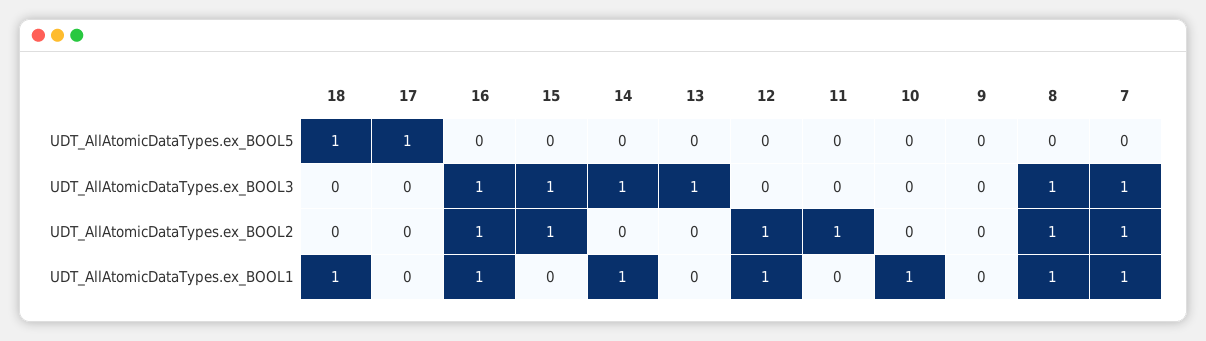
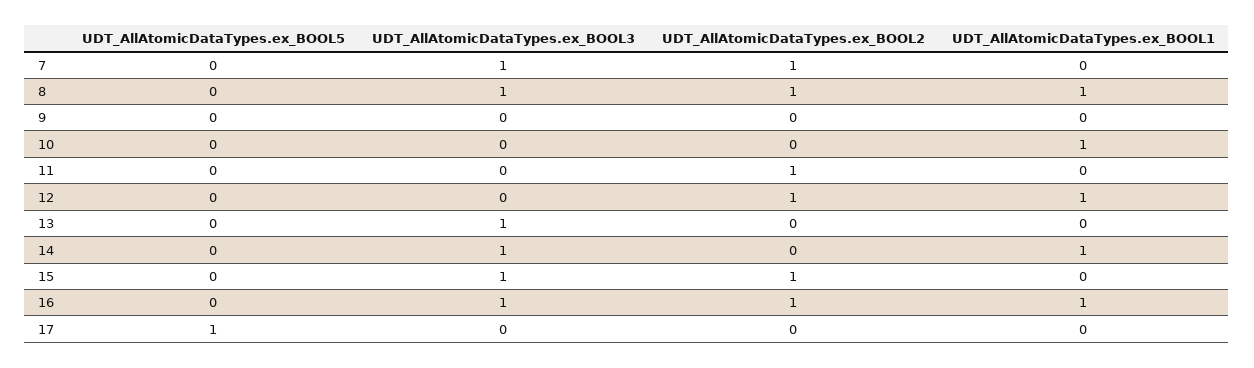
  {
-   "18": {
-     "UDT_AllAtomicDataTypes.ex_BOOL5": 1,
-     "UDT_AllAtomicDataTypes.ex_BOOL3": 0,
-     "UDT_AllAtomicDataTypes.ex_BOOL2": 0,
-     "UDT_AllAtomicDataTypes.ex_BOOL1": 1
-   },
    "17": {
      "UDT_AllAtomicDataTypes.ex_BOOL5": 1,
      "UDT_AllAtomicDataTypes.ex_BOOL3": 0,
      "UDT_AllAtomicDataTypes.ex_BOOL2": 0,
      "UDT_AllAtomicDataTypes.ex_BOOL1": 0
    },
    "16": {
      "UDT_AllAtomicDataTypes.ex_BOOL5": 0,
      "UDT_AllAtomicDataTypes.ex_BOOL3": 1,
      "UDT_AllAtomicDataTypes.ex_BOOL2": 1,
      "UDT_AllAtomicDataTypes.ex_BOOL1": 1
    },
    "15": {
      "UDT_AllAtomicDataTypes.ex_BOOL5": 0,
      "UDT_AllAtomicDataTypes.ex_BOOL3": 1,
      "UDT_AllAtomicDataTypes.ex_BOOL2": 1,
      "UDT_AllAtomicDataTypes.ex_BOOL1": 0
    },
    "14": {
      "UDT_AllAtomicDataTypes.ex_BOOL5": 0,
      "UDT_AllAtomicDataTypes.ex_BOOL3": 1,
      "UDT_AllAtomicDataTypes.ex_BOOL2": 0,
      "UDT_AllAtomicDataTypes.ex_BOOL1": 1
    },
    "13": {
      "UDT_AllAtomicDataTypes.ex_BOOL5": 0,
      "UDT_AllAtomicDataTypes.ex_BOOL3": 1,
      "UDT_AllAtomicDataTypes.ex_BOOL2": 0,
      "UDT_AllAtomicDataTypes.ex_BOOL1": 0
    },
    "12": {
      "UDT_AllAtomicDataTypes.ex_BOOL5": 0,
      "UDT_AllAtomicDataTypes.ex_BOOL3": 0,
      "UDT_AllAtomicDataTypes.ex_BOOL2": 1,
      "UDT_AllAtomicDataTypes.ex_BOOL1": 1
    },
    "11": {
      "UDT_AllAtomicDataTypes.ex_BOOL5": 0,
      "UDT_AllAtomicDataTypes.ex_BOOL3": 0,
      "UDT_AllAtomicDataTypes.ex_BOOL2": 1,
      "UDT_AllAtomicDataTypes.ex_BOOL1": 0
    },
    "10": {
      "UDT_AllAtomicDataTypes.ex_BOOL5": 0,
      "UDT_AllAtomicDataTypes.ex_BOOL3": 0,
      "UDT_AllAtomicDataTypes.ex_BOOL2": 0,
      "UDT_AllAtomicDataTypes.ex_BOOL1": 1
    },
    "9": {
      "UDT_AllAtomicDataTypes.ex_BOOL5": 0,
      "UDT_AllAtomicDataTypes.ex_BOOL3": 0,
      "UDT_AllAtomicDataTypes.ex_BOOL2": 0,
      "UDT_AllAtomicDataTypes.ex_BOOL1": 0
    },
    "8": {
      "UDT_AllAtomicDataTypes.ex_BOOL5": 0,
      "UDT_AllAtomicDataTypes.ex_BOOL3": 1,
      "UDT_AllAtomicDataTypes.ex_BOOL2": 1,
      "UDT_AllAtomicDataTypes.ex_BOOL1": 1
    },
    "7": {
      "UDT_AllAtomicDataTypes.ex_BOOL5": 0,
      "UDT_AllAtomicDataTypes.ex_BOOL3": 1,
      "UDT_AllAtomicDataTypes.ex_BOOL2": 1,
-     "UDT_AllAtomicDataTypes.ex_BOOL1": 1
+     "UDT_AllAtomicDataTypes.ex_BOOL1": 0
    }
  }

